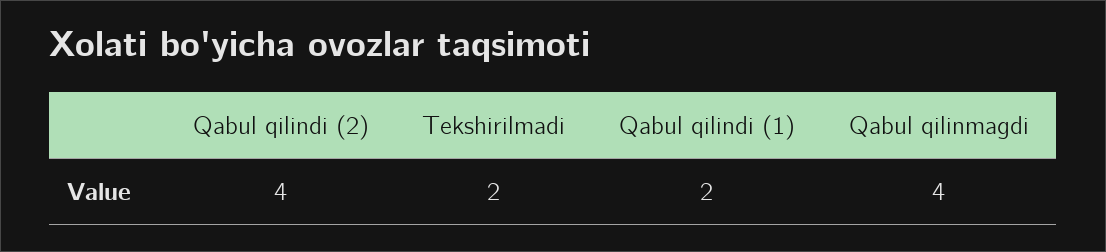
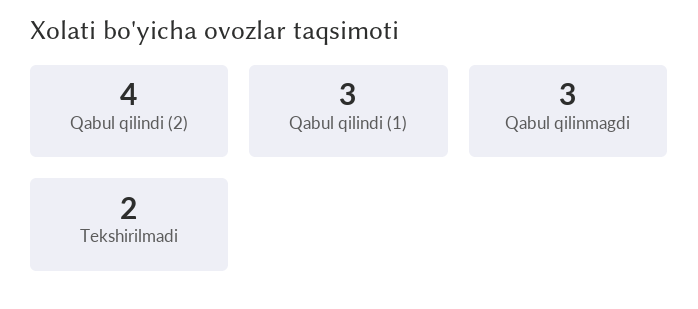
  {
    "Qabul qilindi (2)": 4,
    "Tekshirilmadi": 2,
-   "Qabul qilindi (1)": 2,
+   "Qabul qilindi (1)": 3,
-   "Qabul qilinmagdi": 4
+   "Qabul qilinmagdi": 3
  }

